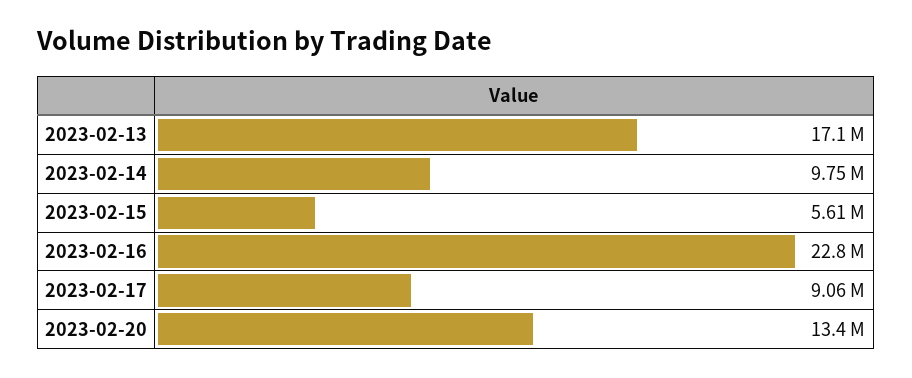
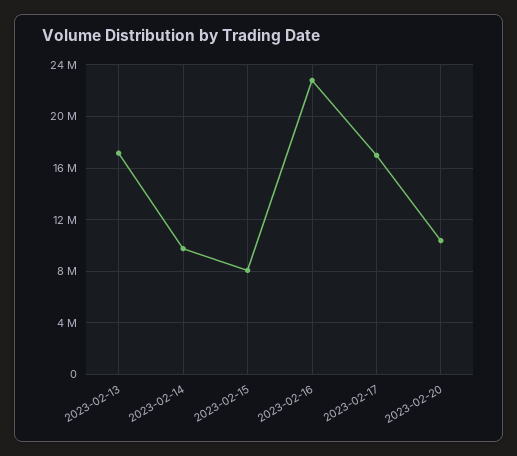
  {
    "2023-02-13": 17100000,
    "2023-02-14": 9750000,
-   "2023-02-15": 5610000,
+   "2023-02-15": 8000000,
    "2023-02-16": 22800000,
-   "2023-02-17": 9060000,
+   "2023-02-17": 17000000,
-   "2023-02-20": 13400000
+   "2023-02-20": 10500000
  }

